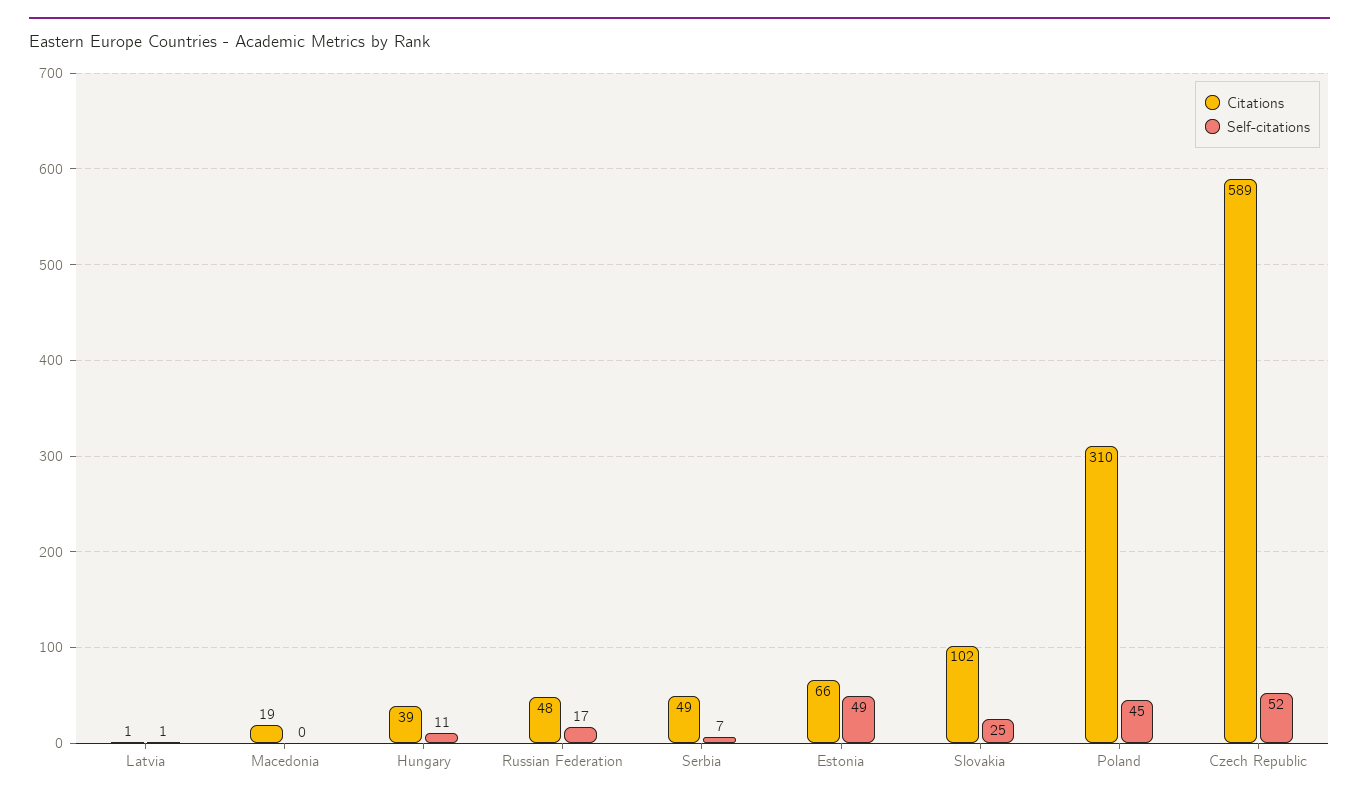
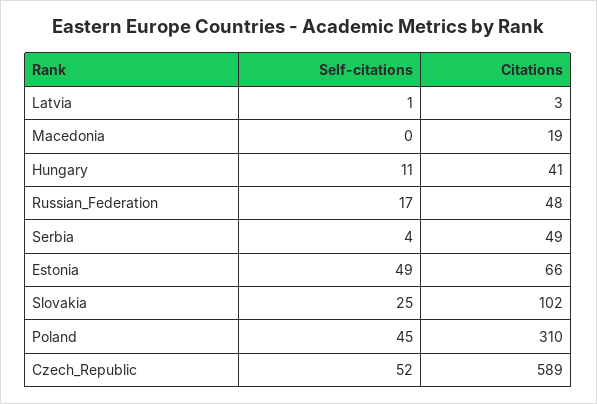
  {
    "Citations": {
-     "Latvia": 1,
+     "Latvia": 3,
      "Macedonia": 19,
-     "Hungary": 39,
+     "Hungary": 41,
      "Russian Federation": 48,
      "Serbia": 49,
      "Estonia": 66,
      "Slovakia": 102,
      "Poland": 310,
      "Czech Republic": 589
    },
    "Self-citations": {
      "Latvia": 1,
      "Macedonia": 0,
      "Hungary": 11,
      "Russian Federation": 17,
-     "Serbia": 7,
+     "Serbia": 4,
      "Estonia": 49,
      "Slovakia": 25,
      "Poland": 45,
      "Czech Republic": 52
    }
  }

